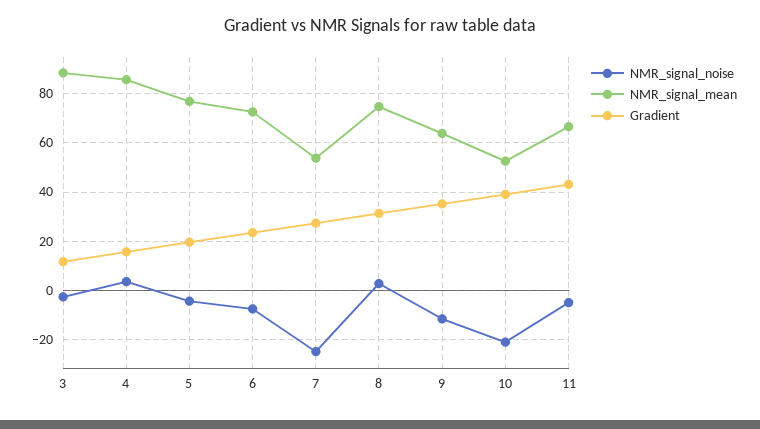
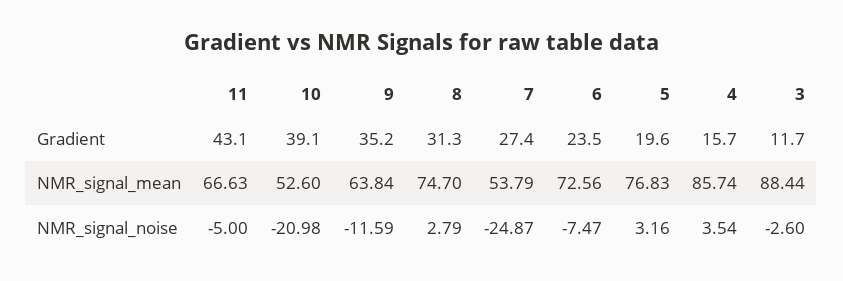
  {
    "NMR_signal_noise": {
      "3": -2.6,
      "4": 3.54,
-     "5": -5,
+     "5": 3.16,
      "6": -7.47,
      "7": -24.87,
      "8": 2.79,
      "9": -11.59,
      "10": -20.98,
      "11": -5
    },
    "NMR_signal_mean": {
      "3": 88.44,
      "4": 85.74,
      "5": 76.83,
      "6": 72.56,
      "7": 53.79,
      "8": 74.7,
      "9": 63.84,
      "10": 52.6,
      "11": 66.63
    },
    "Gradient": {
      "3": 11.7,
      "4": 15.7,
      "5": 19.6,
      "6": 23.5,
      "7": 27.4,
      "8": 31.3,
      "9": 35.2,
      "10": 39.1,
      "11": 43.1
    }
  }

